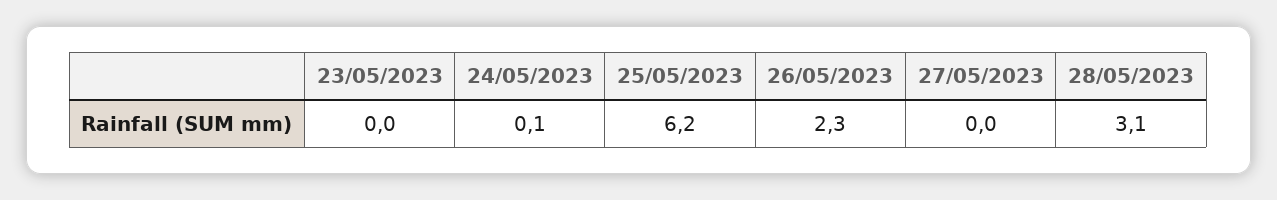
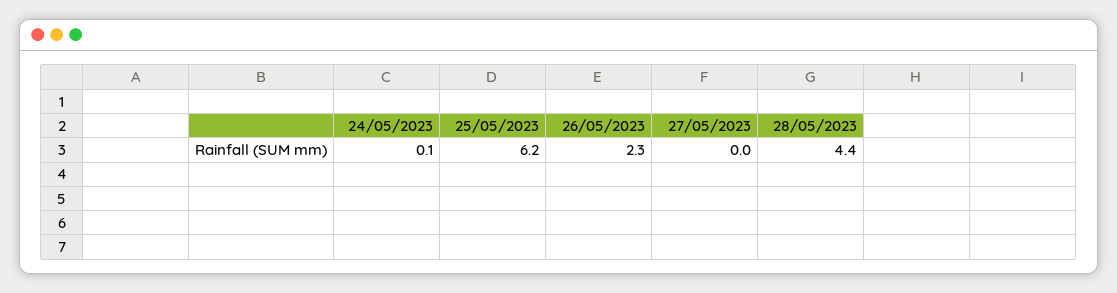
  {
-   "23/05/2023": 0,
    "24/05/2023": 0.1,
    "25/05/2023": 6.2,
    "26/05/2023": 2.3,
    "27/05/2023": 0,
-   "28/05/2023": 3.1
+   "28/05/2023": 4.4
  }

